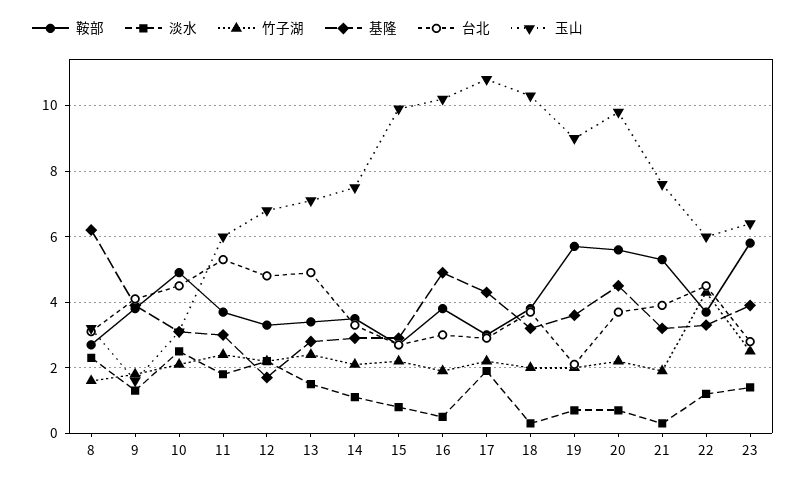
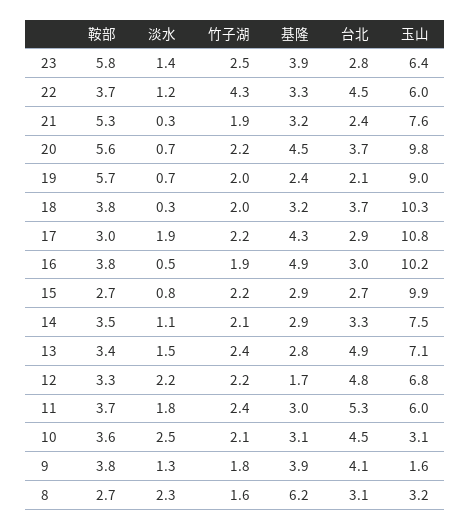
  {
    "鞍部": {
      "8": 2.7,
      "9": 3.8,
-     "10": 5,
+     "10": 3.6,
      "11": 3.7,
      "12": 3.3,
      "13": 3.4,
      "14": 3.5,
      "15": 2.7,
      "16": 3.8,
      "17": 3,
      "18": 3.8,
      "19": 5.7,
      "20": 5.6,
      "21": 5.3,
      "22": 3.7,
      "23": 5.8
    },
    "淡水": {
      "8": 2.3,
      "9": 1.3,
      "10": 2.5,
      "11": 1.8,
      "12": 2.2,
      "13": 1.5,
      "14": 1.1,
      "15": 0.8,
      "16": 0.5,
      "17": 1.9,
      "18": 0.3,
      "19": 0.7,
      "20": 0.7,
      "21": 0.3,
      "22": 1.2,
      "23": 1.4
    },
    "竹子湖": {
      "8": 1.6,
      "9": 1.8,
      "10": 2.1,
      "11": 2.4,
      "12": 2.2,
      "13": 2.4,
      "14": 2.1,
      "15": 2.2,
      "16": 1.9,
      "17": 2.2,
      "18": 2,
      "19": 2,
      "20": 2.2,
      "21": 1.9,
      "22": 4.3,
      "23": 2.5
    },
    "基隆": {
      "8": 6.2,
      "9": 3.9,
      "10": 3.1,
      "11": 3,
      "12": 1.7,
      "13": 2.8,
      "14": 2.9,
      "15": 2.9,
      "16": 4.9,
      "17": 4.3,
      "18": 3.2,
-     "19": 3.5,
+     "19": 2.4,
      "20": 4.5,
      "21": 3.2,
      "22": 3.3,
      "23": 3.9
    },
    "台北": {
      "8": 3.1,
      "9": 4.1,
      "10": 4.5,
      "11": 5.3,
      "12": 4.8,
      "13": 4.9,
      "14": 3.3,
      "15": 2.7,
      "16": 3,
      "17": 2.9,
      "18": 3.7,
      "19": 2.1,
      "20": 3.7,
-     "21": 4,
+     "21": 2.4,
      "22": 4.5,
      "23": 2.8
    },
    "玉山": {
      "8": 3.2,
      "9": 1.6,
      "10": 3.1,
      "11": 6,
      "12": 6.8,
      "13": 7.1,
      "14": 7.5,
      "15": 9.9,
      "16": 10.2,
      "17": 10.8,
      "18": 10.3,
      "19": 9,
      "20": 9.8,
      "21": 7.6,
      "22": 6,
      "23": 6.4
    }
  }

